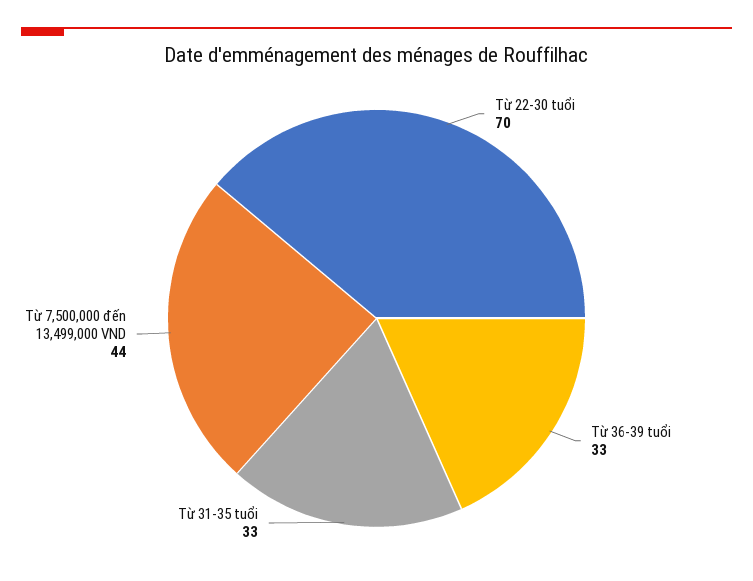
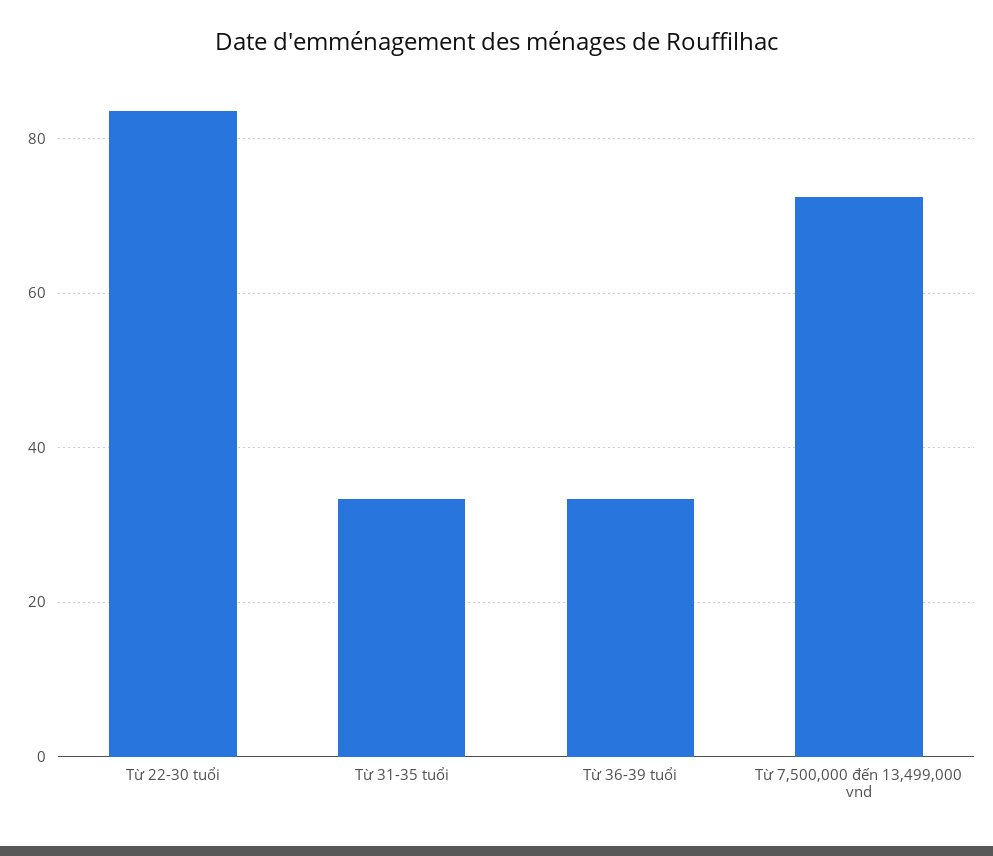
  {
-   "Từ 22-30 tuổi": 70,
+   "Từ 22-30 tuổi": 84,
    "Từ 36-39 tuổi": 33,
    "Từ 31-35 tuổi": 33,
-   "Từ 7,500,000 đến 13,499,000 VND": 44
+   "Từ 7,500,000 đến 13,499,000 VND": 72
  }

